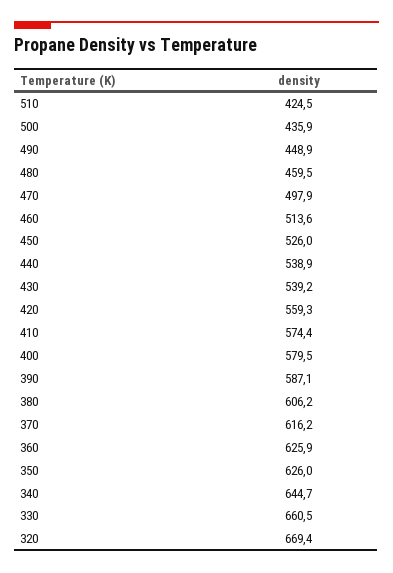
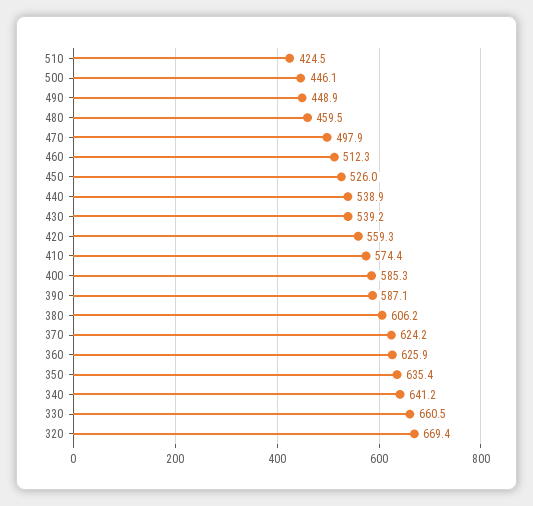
  {
    "510": 424.5,
-   "500": 435.9,
+   "500": 446.1,
    "490": 448.9,
    "480": 459.5,
    "470": 497.9,
-   "460": 513.6,
+   "460": 512.3,
    "450": 526,
    "440": 538.9,
    "430": 539.2,
    "420": 559.3,
    "410": 574.4,
-   "400": 579.5,
+   "400": 585.3,
    "390": 587.1,
    "380": 606.2,
-   "370": 616.2,
+   "370": 624.2,
    "360": 625.9,
-   "350": 626,
+   "350": 635.4,
-   "340": 644.7,
+   "340": 641.2,
    "330": 660.5,
    "320": 669.4
  }

